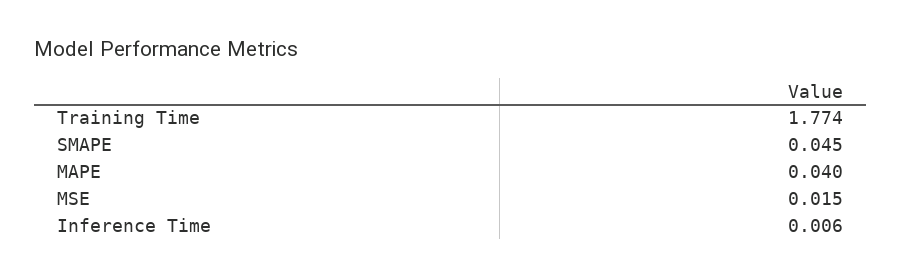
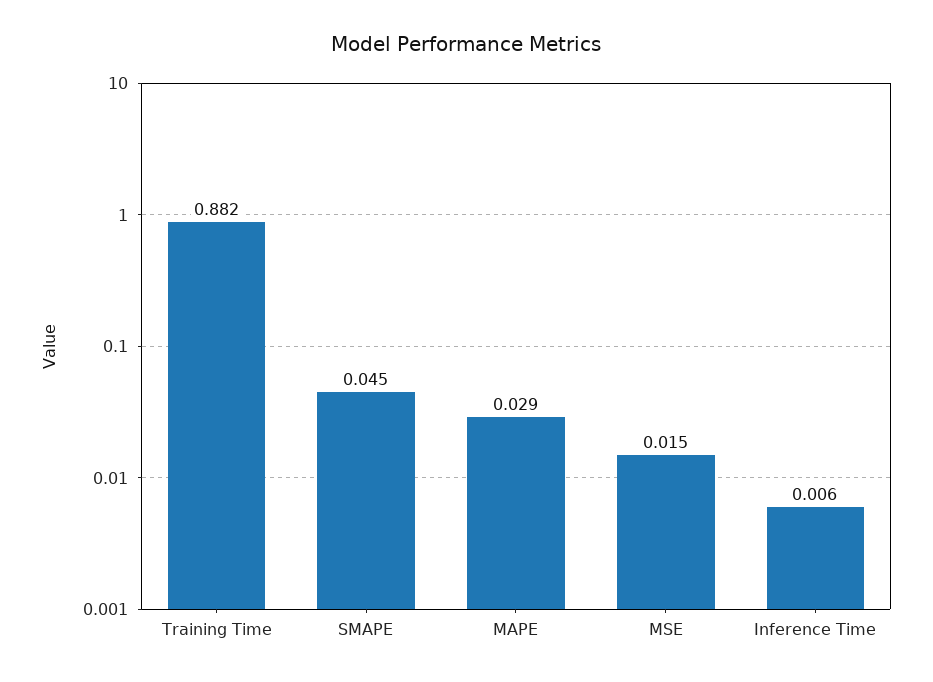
  {
-   "Training Time": 1.774,
+   "Training Time": 0.882,
    "SMAPE": 0.045,
-   "MAPE": 0.04,
+   "MAPE": 0.029,
    "MSE": 0.015,
    "Inference Time": 0.006
  }

